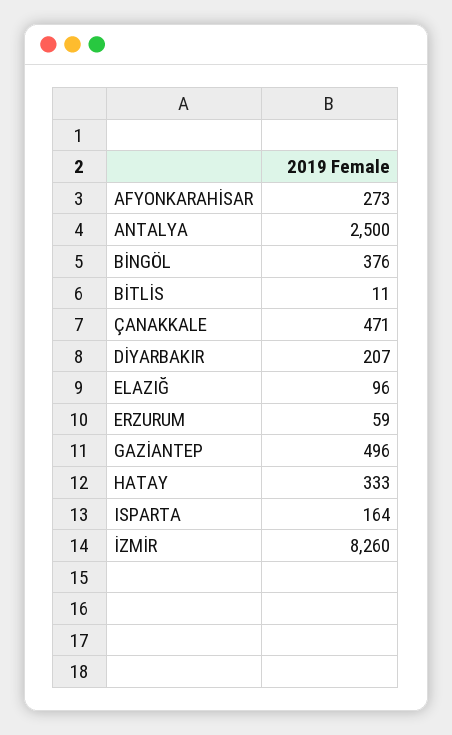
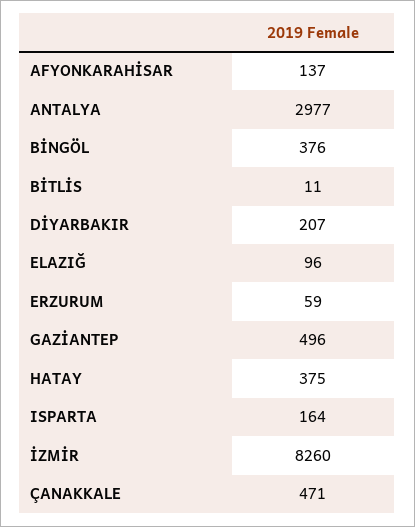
  {
-   "AFYONKARAHİSAR": 273,
+   "AFYONKARAHİSAR": 137,
-   "ANTALYA": 2500,
+   "ANTALYA": 2977,
    "BİNGÖL": 376,
    "BİTLİS": 11,
    "ÇANAKKALE": 471,
    "DİYARBAKIR": 207,
    "ELAZIĞ": 96,
    "ERZURUM": 59,
    "GAZİANTEP": 496,
-   "HATAY": 333,
+   "HATAY": 375,
    "ISPARTA": 164,
    "İZMİR": 8260
  }

